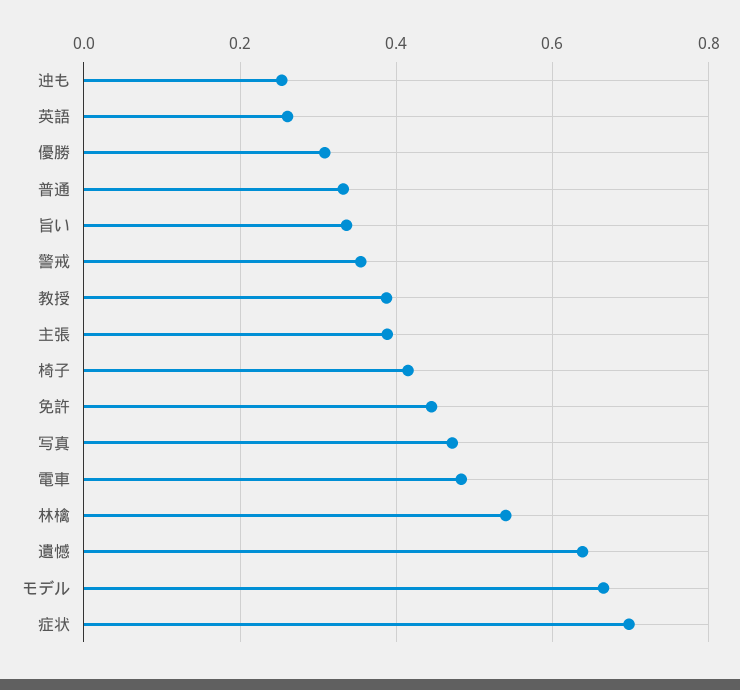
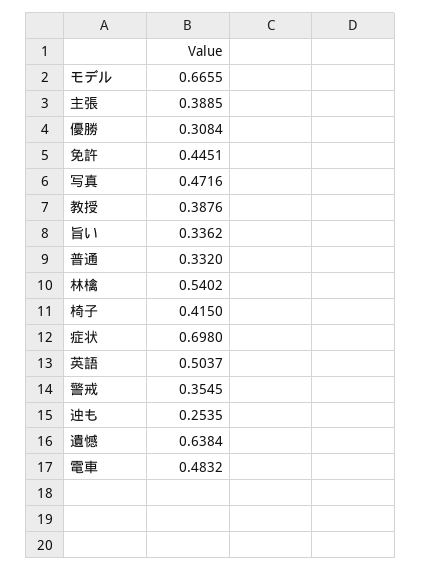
  {
    "迚も": 0.2535,
-   "英語": 0.26,
+   "英語": 0.5037,
    "優勝": 0.3084,
    "普通": 0.332,
    "旨い": 0.3362,
    "警戒": 0.3545,
    "教授": 0.3876,
    "主張": 0.3885,
    "椅子": 0.415,
    "免許": 0.4451,
    "写真": 0.4716,
    "電車": 0.4832,
    "林檎": 0.5402,
    "遺憾": 0.6384,
    "モデル": 0.6655,
    "症状": 0.698
  }

